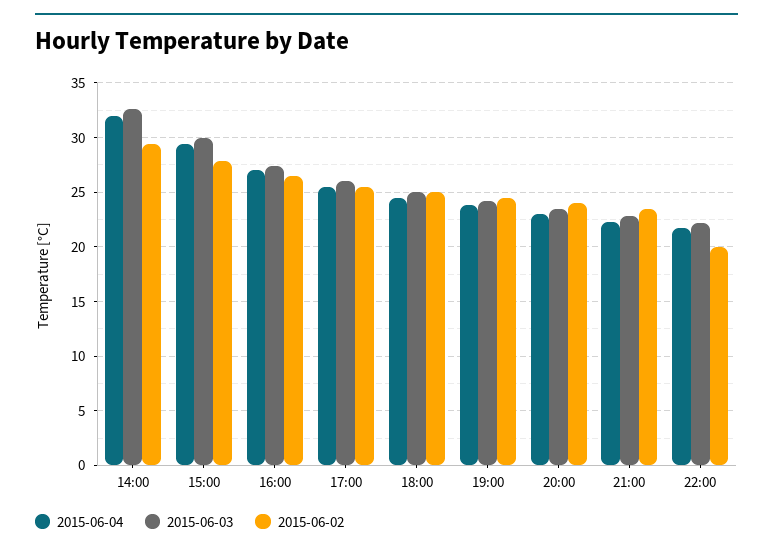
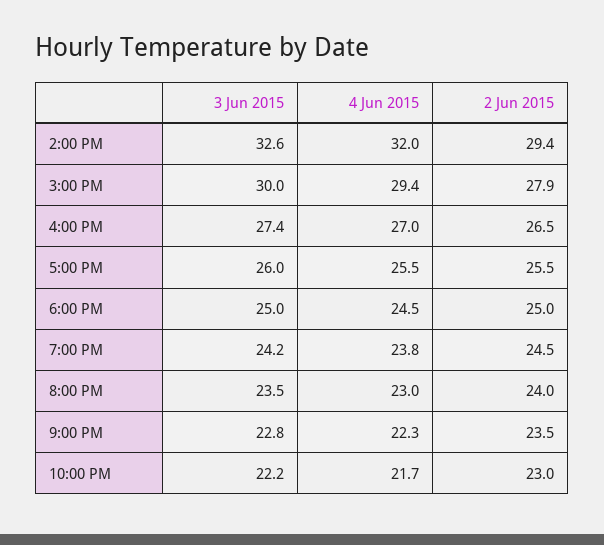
  {
    "2015-06-04": {
      "14:00": 32,
      "15:00": 29.4,
      "16:00": 27,
      "17:00": 25.5,
      "18:00": 24.5,
      "19:00": 23.8,
      "20:00": 23,
      "21:00": 22.3,
      "22:00": 21.7
    },
    "2015-06-03": {
      "14:00": 32.6,
      "15:00": 30,
      "16:00": 27.4,
      "17:00": 26,
      "18:00": 25,
      "19:00": 24.2,
      "20:00": 23.5,
      "21:00": 22.8,
      "22:00": 22.2
    },
    "2015-06-02": {
      "14:00": 29.4,
      "15:00": 27.9,
      "16:00": 26.5,
      "17:00": 25.5,
      "18:00": 25,
      "19:00": 24.5,
      "20:00": 24,
      "21:00": 23.5,
-     "22:00": 20
+     "22:00": 23
    }
  }

